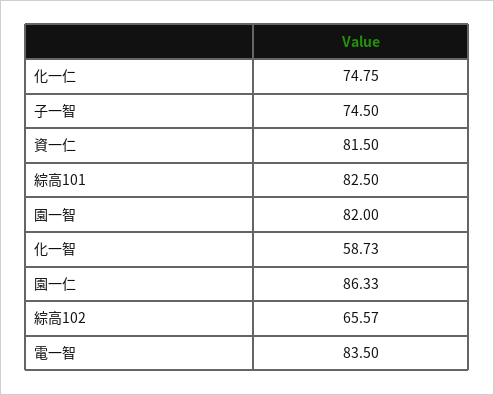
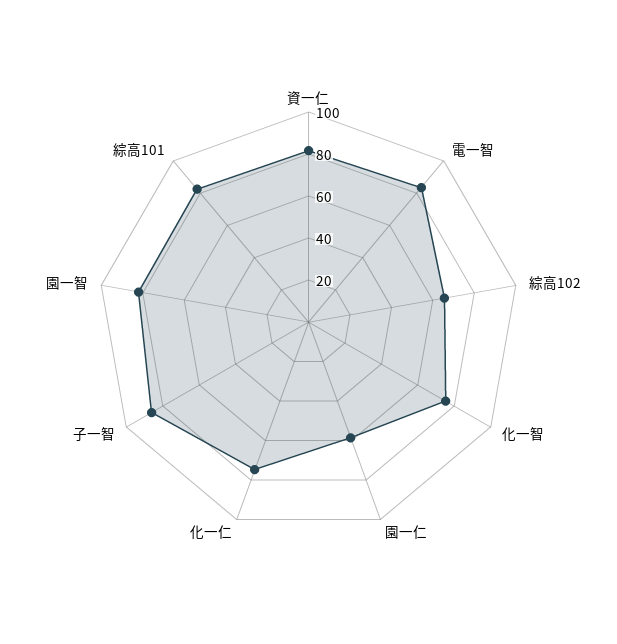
  {
    "化一仁": 74.75,
-   "子一智": 74.5,
+   "子一智": 85,
    "資一仁": 81.5,
    "綜高101": 82.5,
    "園一智": 82,
-   "化一智": 58.73,
+   "化一智": 75,
-   "園一仁": 86.33,
+   "園一仁": 60,
    "綜高102": 65.57,
    "電一智": 83.5
  }

